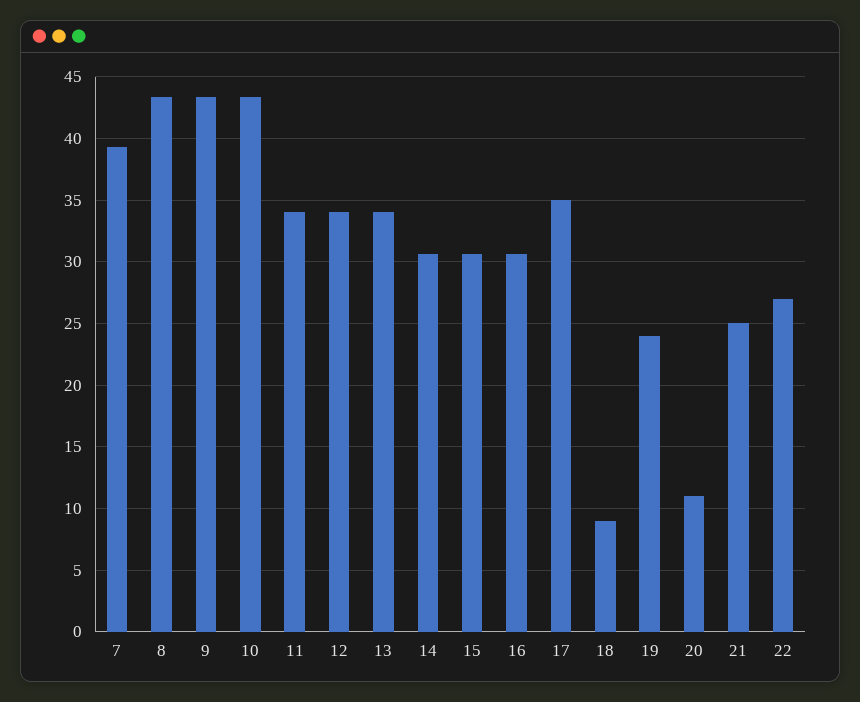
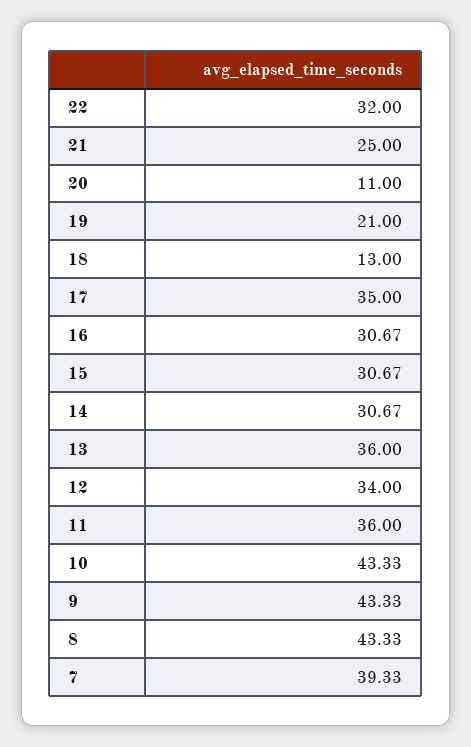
  {
    "7": 39.33,
    "8": 43.33,
    "9": 43.33,
    "10": 43.33,
-   "11": 34,
+   "11": 36,
    "12": 34,
-   "13": 34,
+   "13": 36,
    "14": 30.67,
    "15": 30.67,
    "16": 30.67,
    "17": 35,
-   "18": 9,
+   "18": 13,
-   "19": 24,
+   "19": 21,
    "20": 11,
    "21": 25,
-   "22": 27
+   "22": 32
  }

